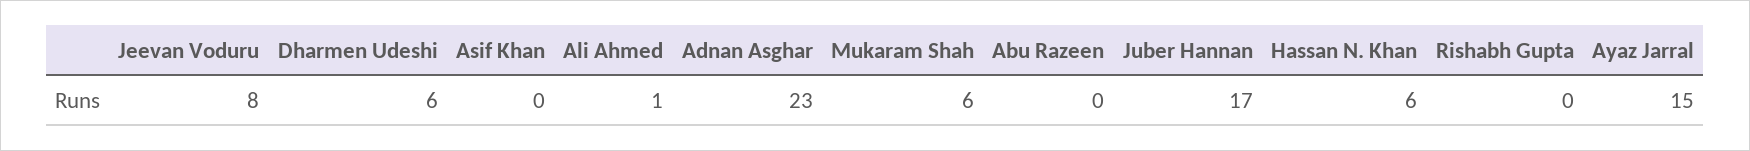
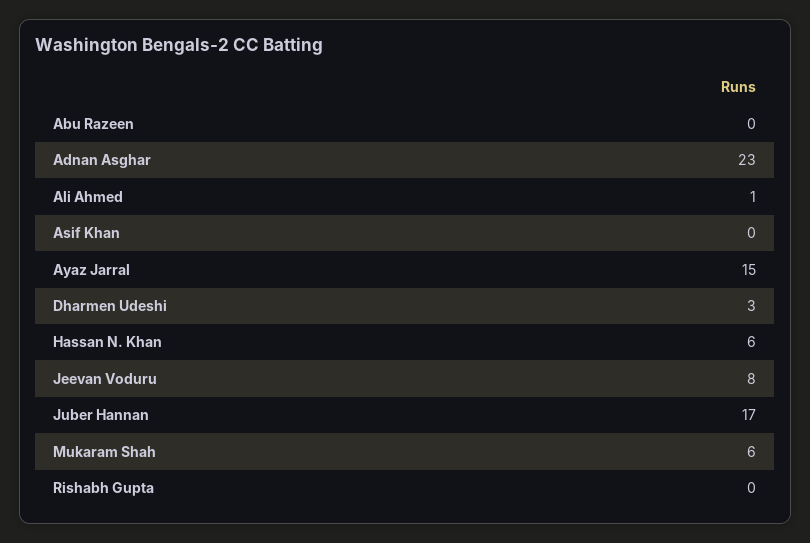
  {
    "Jeevan Voduru": 8,
-   "Dharmen Udeshi": 6,
+   "Dharmen Udeshi": 3,
    "Asif Khan": 0,
    "Ali Ahmed": 1,
    "Adnan Asghar": 23,
    "Mukaram Shah": 6,
    "Abu Razeen": 0,
    "Juber Hannan": 17,
    "Hassan N. Khan": 6,
    "Rishabh Gupta": 0,
    "Ayaz Jarral": 15
  }

